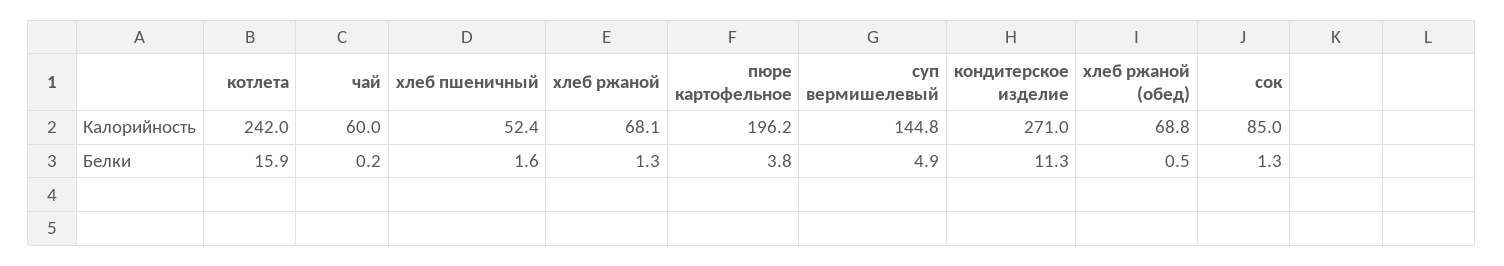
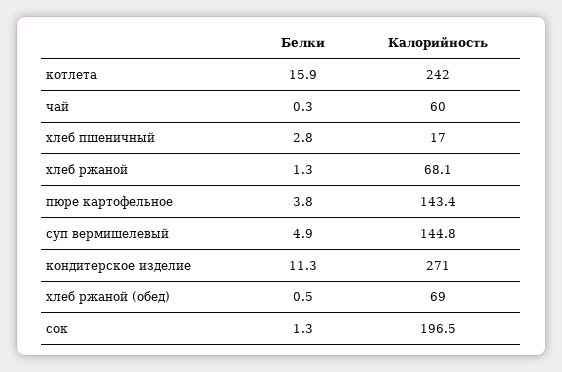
  {
    "котлета": {
      "Калорийность": 242,
      "Белки": 15.9
    },
    "чай": {
      "Калорийность": 60,
-     "Белки": 0.2
+     "Белки": 0.3
    },
    "хлеб пшеничный": {
-     "Калорийность": 52.4,
+     "Калорийность": 17,
-     "Белки": 1.6
+     "Белки": 2.8
    },
    "хлеб ржаной": {
      "Калорийность": 68.1,
      "Белки": 1.3
    },
    "пюре картофельное": {
-     "Калорийность": 196.2,
+     "Калорийность": 143.4,
      "Белки": 3.8
    },
    "суп вермишелевый": {
      "Калорийность": 144.8,
      "Белки": 4.9
    },
    "кондитерское изделие": {
      "Калорийность": 271,
      "Белки": 11.3
    },
    "хлеб ржаной (обед)": {
-     "Калорийность": 68.8,
+     "Калорийность": 69,
      "Белки": 0.5
    },
    "сок": {
-     "Калорийность": 85,
+     "Калорийность": 196.5,
      "Белки": 1.3
    }
  }

